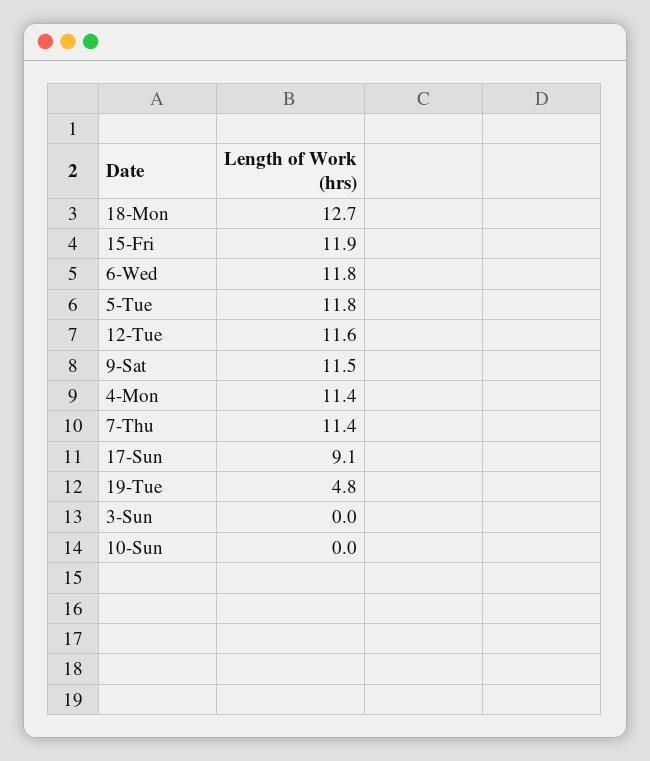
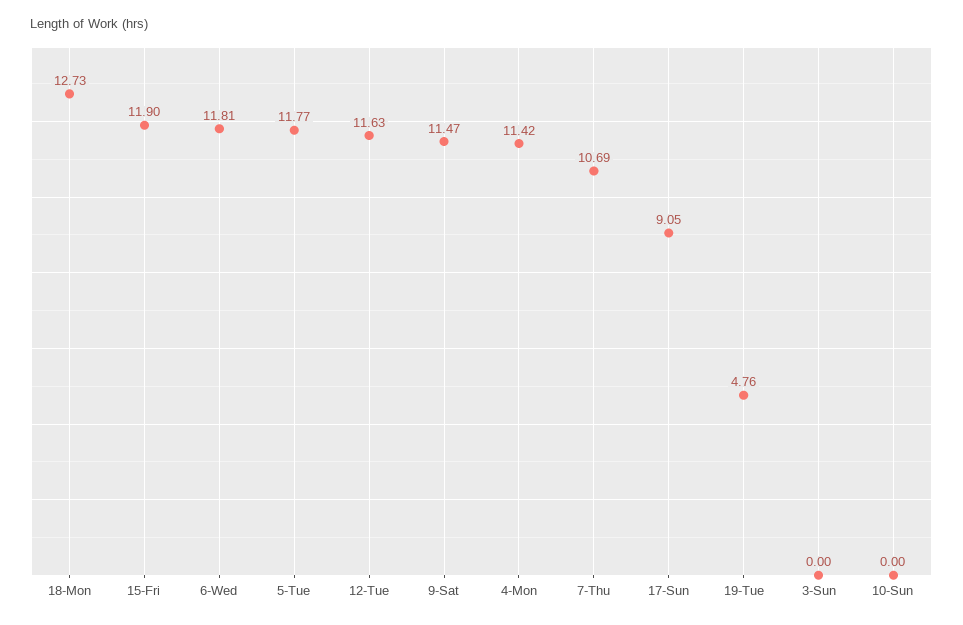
  {
    "18-Mon": 12.73,
    "15-Fri": 11.9,
    "6-Wed": 11.81,
    "5-Tue": 11.77,
    "12-Tue": 11.63,
    "9-Sat": 11.47,
    "4-Mon": 11.42,
-   "7-Thu": 11.4,
+   "7-Thu": 10.69,
    "17-Sun": 9.05,
    "19-Tue": 4.76,
    "3-Sun": 0,
    "10-Sun": 0
  }

